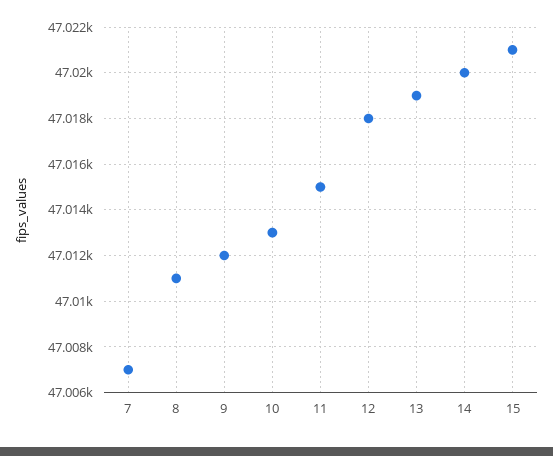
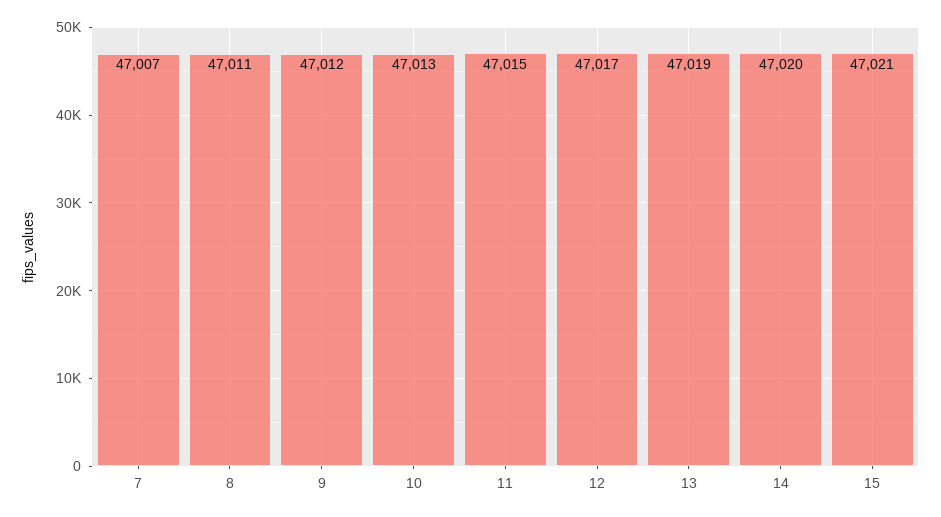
  {
    "7": 47007,
    "8": 47011,
    "9": 47012,
    "10": 47013,
    "11": 47015,
-   "12": 47018,
+   "12": 47017,
    "13": 47019,
    "14": 47020,
    "15": 47021
  }

